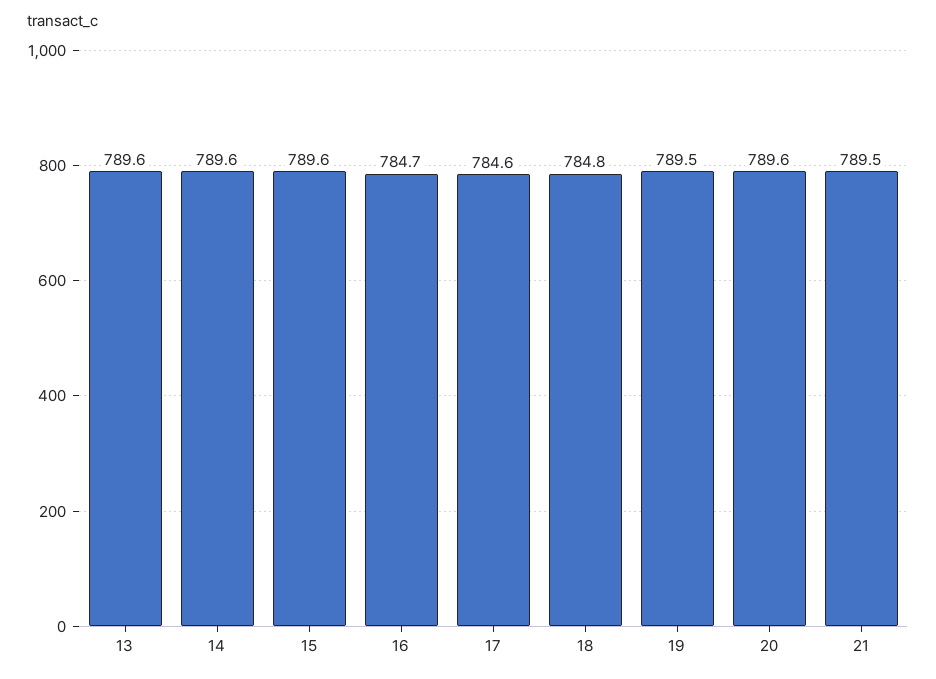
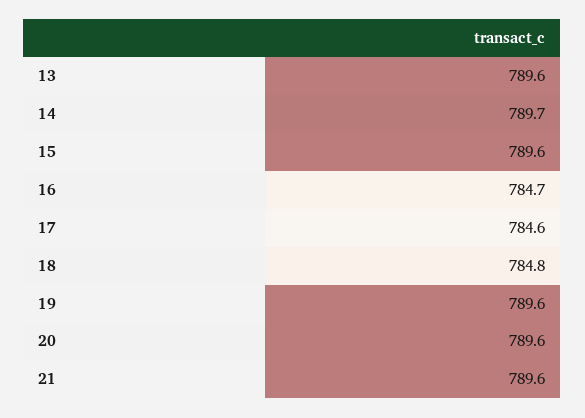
  {
    "13": 789.6,
-   "14": 789.6,
+   "14": 789.7,
    "15": 789.6,
    "16": 784.7,
    "17": 784.6,
    "18": 784.8,
-   "19": 789.5,
+   "19": 789.6,
    "20": 789.6,
-   "21": 789.5
+   "21": 789.6
  }

